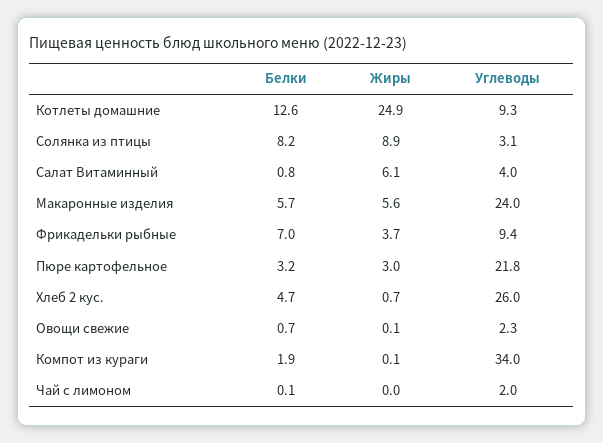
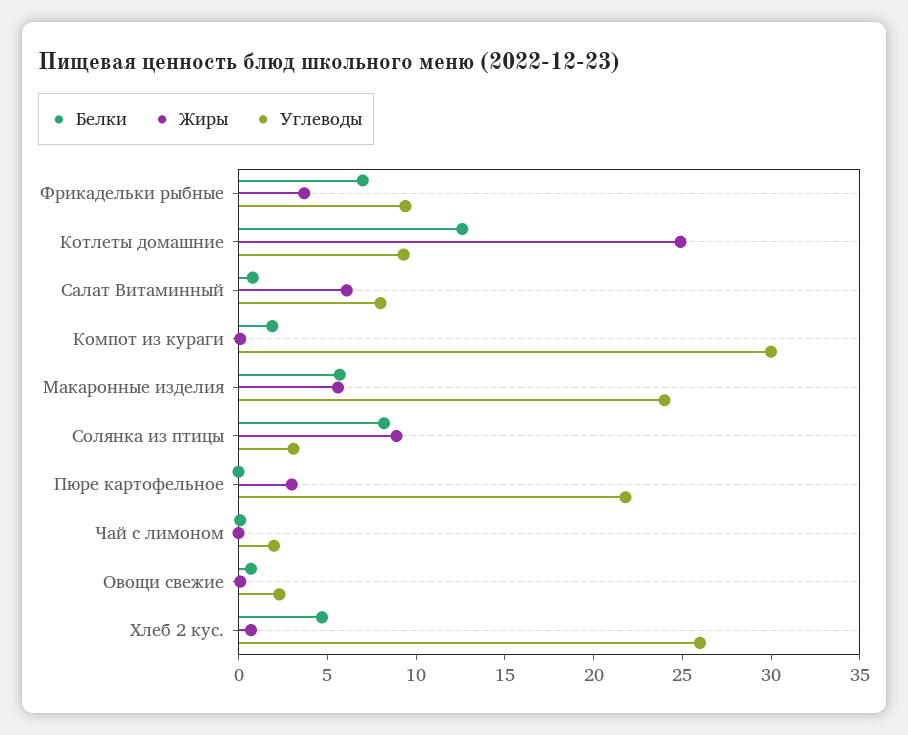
  {
    "Белки": {
      "Котлеты домашние": 12.6,
      "Солянка из птицы": 8.2,
      "Салат Витаминный": 0.8,
      "Макаронные изделия": 5.7,
      "Фрикадельки рыбные": 7,
-     "Пюре картофельное": 3.2,
+     "Пюре картофельное": 0,
      "Хлеб 2 кус.": 4.7,
      "Овощи свежие": 0.7,
      "Компот из кураги": 1.9,
      "Чай с лимоном": 0.1
    },
    "Жиры": {
      "Котлеты домашние": 24.9,
      "Солянка из птицы": 8.9,
      "Салат Витаминный": 6.1,
      "Макаронные изделия": 5.6,
      "Фрикадельки рыбные": 3.7,
      "Пюре картофельное": 3,
      "Хлеб 2 кус.": 0.7,
      "Овощи свежие": 0.1,
      "Компот из кураги": 0.1,
      "Чай с лимоном": 0
    },
    "Углеводы": {
      "Котлеты домашние": 9.3,
      "Солянка из птицы": 3.1,
-     "Салат Витаминный": 4,
+     "Салат Витаминный": 8,
      "Макаронные изделия": 24,
      "Фрикадельки рыбные": 9.4,
      "Пюре картофельное": 21.8,
      "Хлеб 2 кус.": 26,
      "Овощи свежие": 2.3,
-     "Компот из кураги": 34,
+     "Компот из кураги": 30,
      "Чай с лимоном": 2
    }
  }

